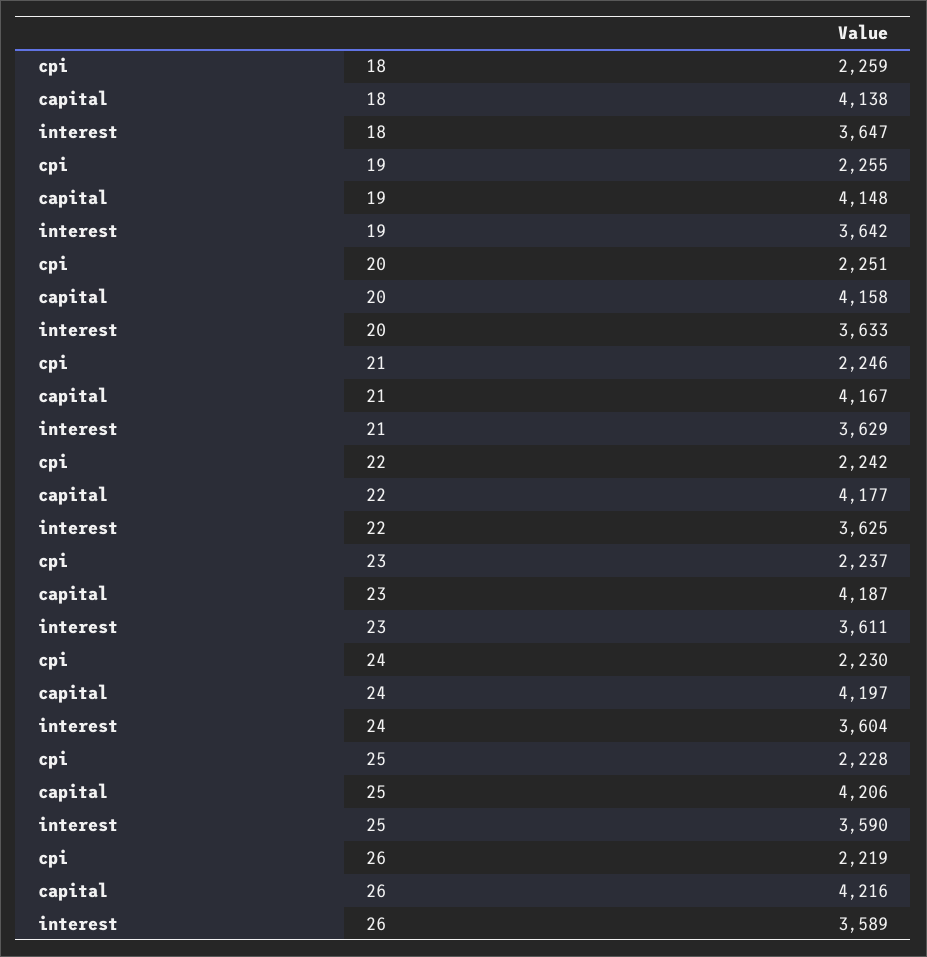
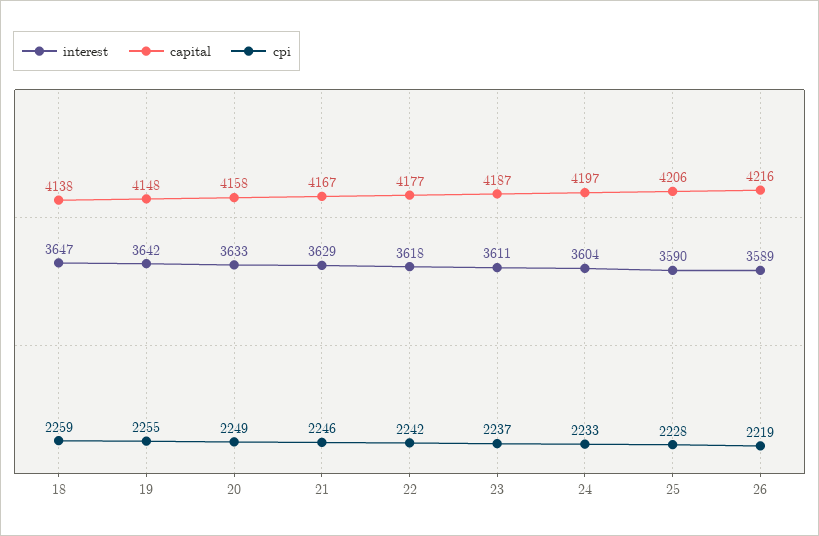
  {
    "cpi": {
      "18": 2259,
      "19": 2255,
-     "20": 2251,
+     "20": 2249,
      "21": 2246,
      "22": 2242,
      "23": 2237,
-     "24": 2230,
+     "24": 2233,
      "25": 2228,
      "26": 2219
    },
    "capital": {
      "18": 4138,
      "19": 4148,
      "20": 4158,
      "21": 4167,
      "22": 4177,
      "23": 4187,
      "24": 4197,
      "25": 4206,
      "26": 4216
    },
    "interest": {
      "18": 3647,
      "19": 3642,
      "20": 3633,
      "21": 3629,
-     "22": 3625,
+     "22": 3618,
      "23": 3611,
      "24": 3604,
      "25": 3590,
      "26": 3589
    }
  }

